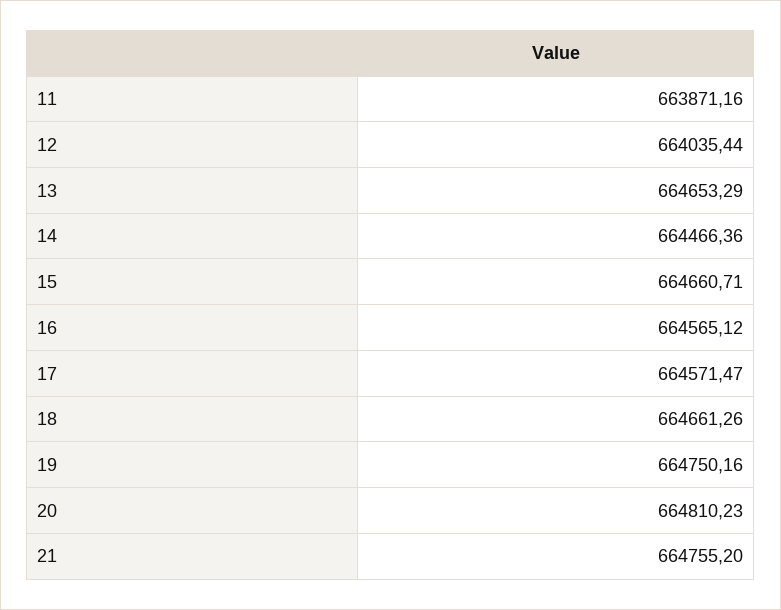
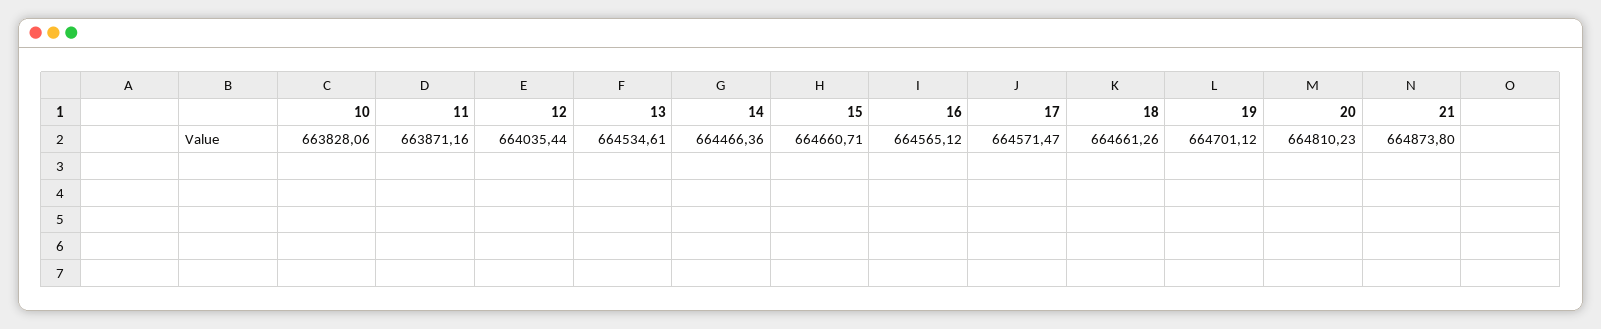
  {
    "11": 663871.16,
    "12": 664035.44,
-   "13": 664653.29,
+   "13": 664534.61,
    "14": 664466.36,
    "15": 664660.71,
    "16": 664565.12,
    "17": 664571.47,
    "18": 664661.26,
-   "19": 664750.16,
+   "19": 664701.12,
    "20": 664810.23,
-   "21": 664755.2
+   "21": 664873.8,
+   "10": 663828.06
  }

